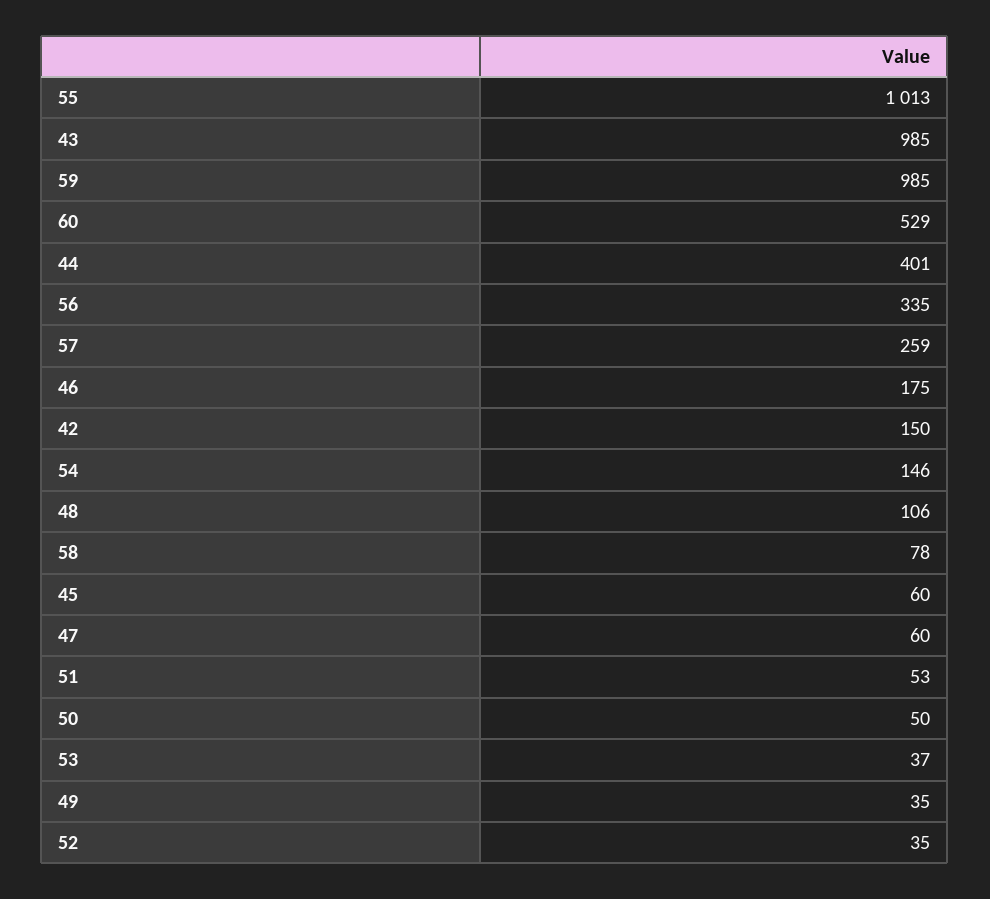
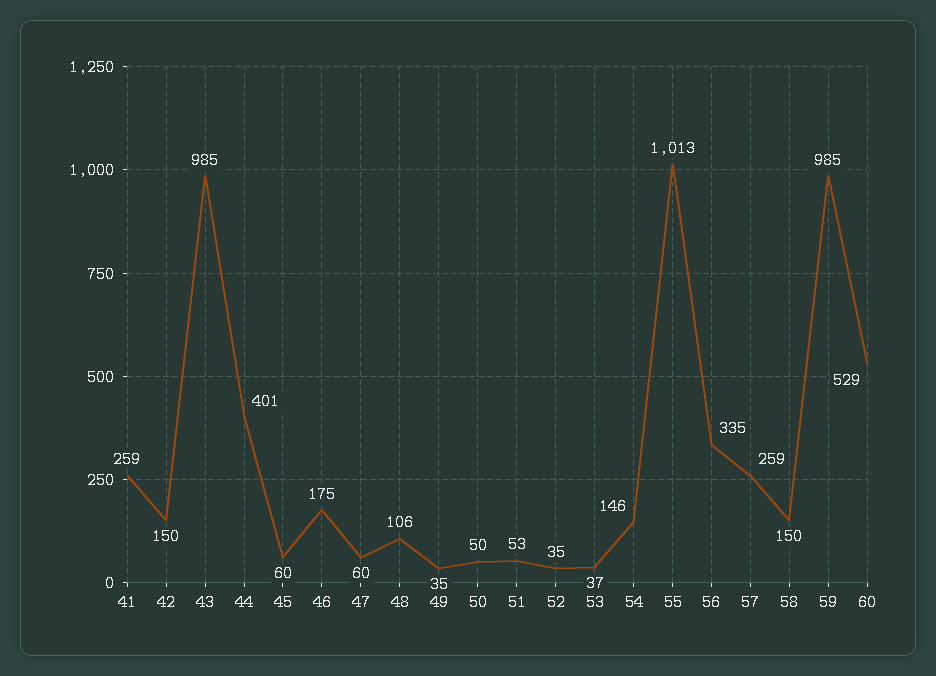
  {
    "55": 1013,
    "43": 985,
    "59": 985,
    "60": 529,
    "44": 401,
    "56": 335,
    "57": 259,
    "46": 175,
    "42": 150,
    "54": 146,
    "48": 106,
-   "58": 78,
+   "58": 150,
    "45": 60,
    "47": 60,
    "51": 53,
    "50": 50,
    "53": 37,
    "49": 35,
-   "52": 35
+   "52": 35,
+   "41": 259
  }

